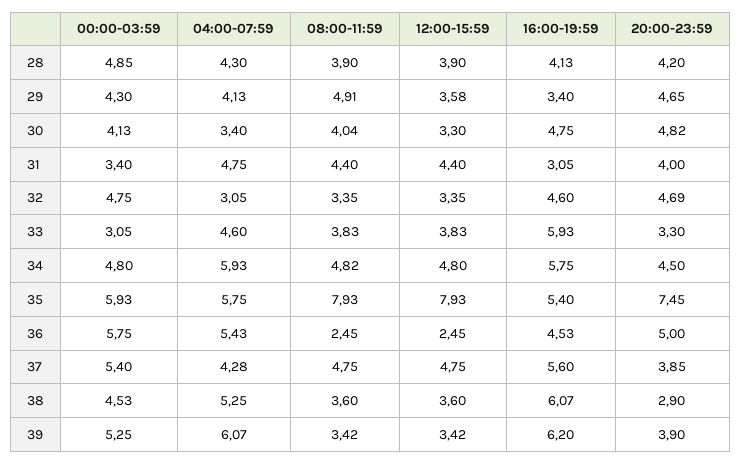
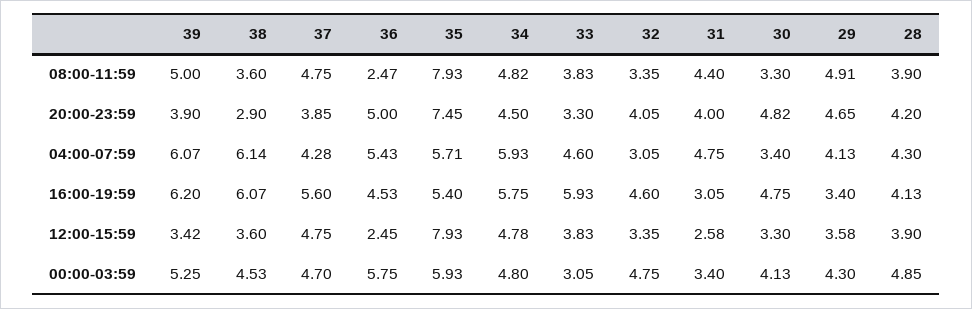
  {
    "00:00-03:59": {
      "28": 4.85,
      "29": 4.3,
      "30": 4.13,
      "31": 3.4,
      "32": 4.75,
      "33": 3.05,
      "34": 4.8,
      "35": 5.93,
      "36": 5.75,
-     "37": 5.4,
+     "37": 4.7,
      "38": 4.53,
      "39": 5.25
    },
    "04:00-07:59": {
      "28": 4.3,
      "29": 4.13,
      "30": 3.4,
      "31": 4.75,
      "32": 3.05,
      "33": 4.6,
      "34": 5.93,
-     "35": 5.75,
+     "35": 5.71,
      "36": 5.43,
      "37": 4.28,
-     "38": 5.25,
+     "38": 6.14,
      "39": 6.07
    },
    "08:00-11:59": {
      "28": 3.9,
      "29": 4.91,
-     "30": 4.04,
+     "30": 3.3,
      "31": 4.4,
      "32": 3.35,
      "33": 3.83,
      "34": 4.82,
      "35": 7.93,
-     "36": 2.45,
+     "36": 2.47,
      "37": 4.75,
      "38": 3.6,
-     "39": 3.42
+     "39": 5
    },
    "12:00-15:59": {
      "28": 3.9,
      "29": 3.58,
      "30": 3.3,
-     "31": 4.4,
+     "31": 2.58,
      "32": 3.35,
      "33": 3.83,
-     "34": 4.8,
+     "34": 4.78,
      "35": 7.93,
      "36": 2.45,
      "37": 4.75,
      "38": 3.6,
      "39": 3.42
    },
    "16:00-19:59": {
      "28": 4.13,
      "29": 3.4,
      "30": 4.75,
      "31": 3.05,
      "32": 4.6,
      "33": 5.93,
      "34": 5.75,
      "35": 5.4,
      "36": 4.53,
      "37": 5.6,
      "38": 6.07,
      "39": 6.2
    },
    "20:00-23:59": {
      "28": 4.2,
      "29": 4.65,
      "30": 4.82,
      "31": 4,
-     "32": 4.69,
+     "32": 4.05,
      "33": 3.3,
      "34": 4.5,
      "35": 7.45,
      "36": 5,
      "37": 3.85,
      "38": 2.9,
      "39": 3.9
    }
  }

